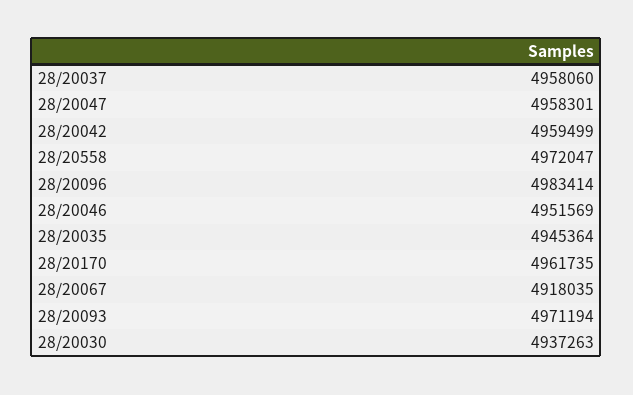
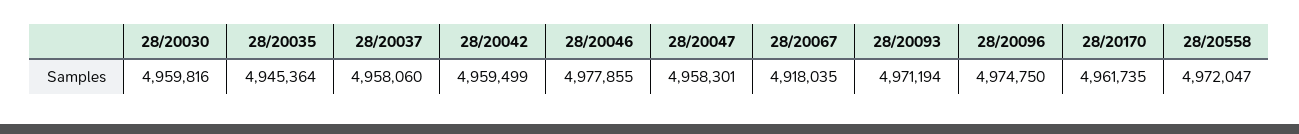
  {
    "28/20037": 4958060,
    "28/20047": 4958301,
    "28/20042": 4959499,
    "28/20558": 4972047,
-   "28/20096": 4983414,
+   "28/20096": 4974750,
-   "28/20046": 4951569,
+   "28/20046": 4977855,
    "28/20035": 4945364,
    "28/20170": 4961735,
    "28/20067": 4918035,
    "28/20093": 4971194,
-   "28/20030": 4937263
+   "28/20030": 4959816
  }

